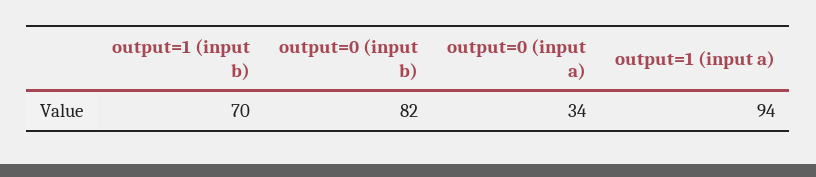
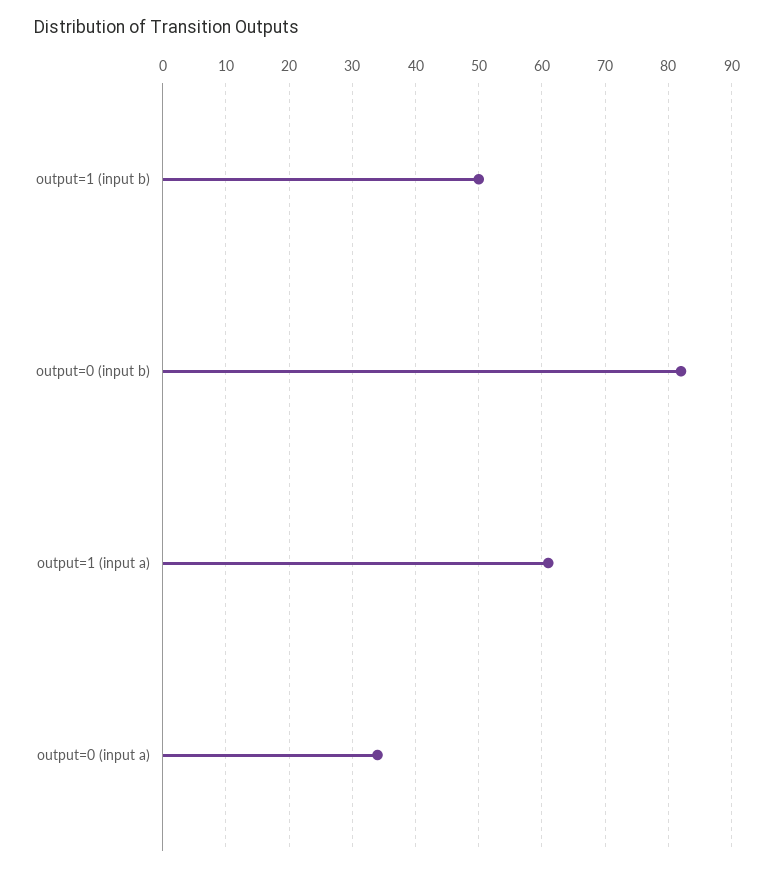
  {
-   "output=1 (input b)": 70,
+   "output=1 (input b)": 50,
    "output=0 (input b)": 82,
    "output=0 (input a)": 34,
-   "output=1 (input a)": 94
+   "output=1 (input a)": 61
  }

